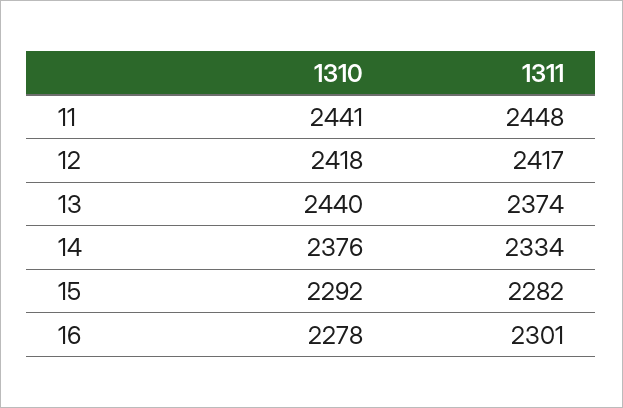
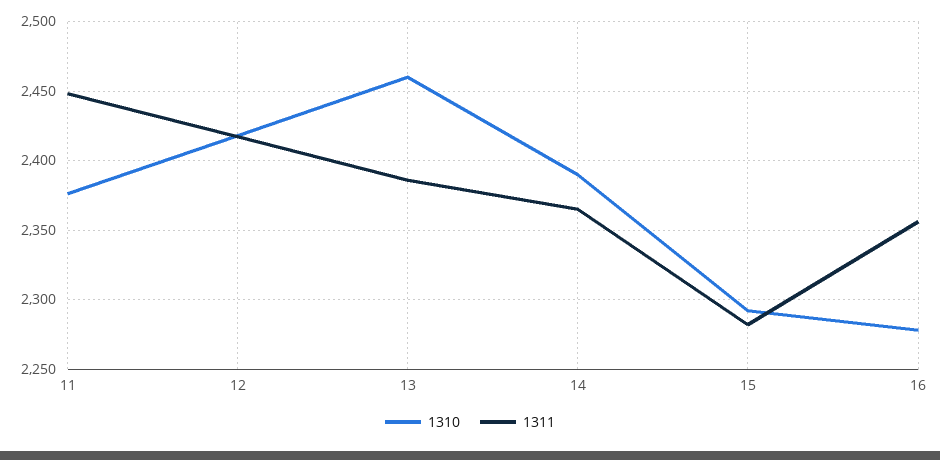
  {
    "1310": {
-     "11": 2441,
+     "11": 2375,
      "12": 2418,
-     "13": 2440,
+     "13": 2460,
-     "14": 2376,
+     "14": 2390,
      "15": 2292,
      "16": 2278
    },
    "1311": {
      "11": 2448,
      "12": 2417,
-     "13": 2374,
+     "13": 2385,
-     "14": 2334,
+     "14": 2365,
      "15": 2282,
-     "16": 2301
+     "16": 2355
    }
  }

